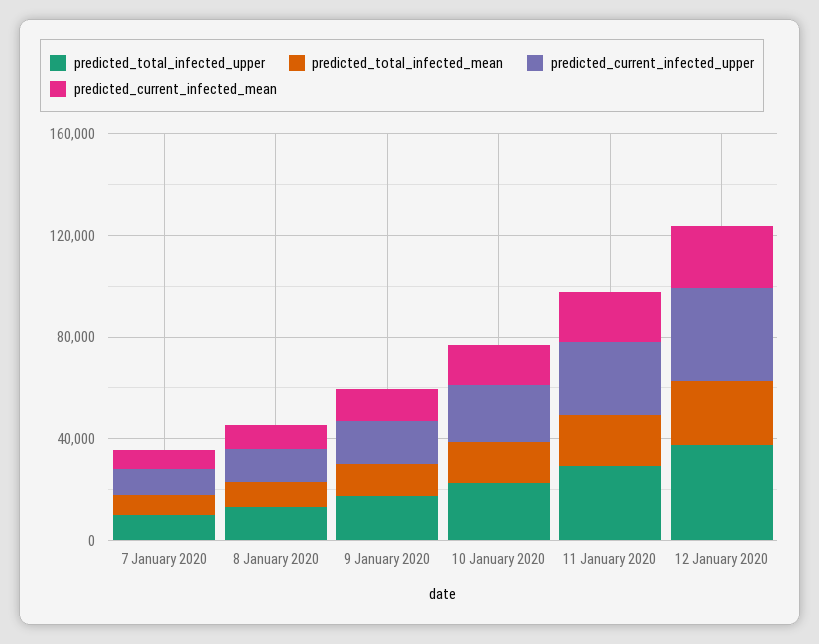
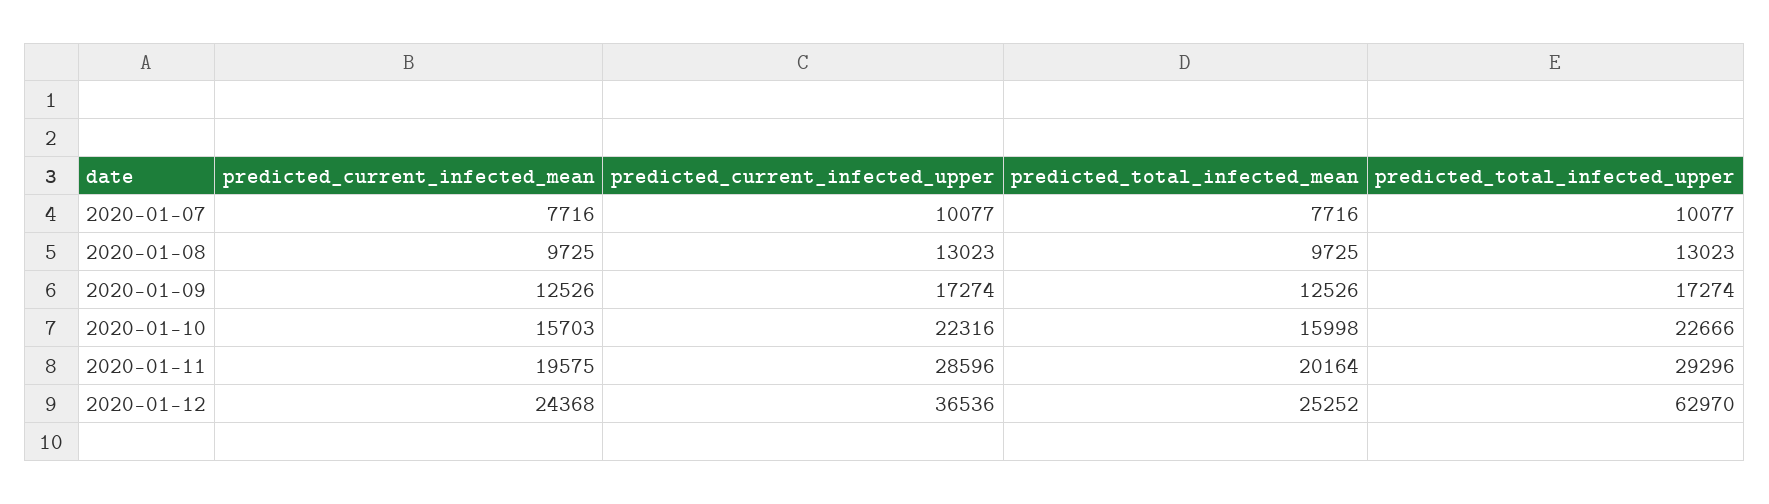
  {
    "predicted_total_infected_upper": {
      "7 January 2020": 10077,
      "8 January 2020": 13023,
      "9 January 2020": 17274,
      "10 January 2020": 22666,
      "11 January 2020": 29296,
-     "12 January 2020": 40000
+     "12 January 2020": 62970
    },
    "predicted_total_infected_mean": {
      "7 January 2020": 7716,
      "8 January 2020": 9725,
      "9 January 2020": 12526,
      "10 January 2020": 15998,
      "11 January 2020": 20164,
      "12 January 2020": 25252
    },
    "predicted_current_infected_upper": {
      "7 January 2020": 10077,
      "8 January 2020": 13023,
      "9 January 2020": 17274,
      "10 January 2020": 22316,
      "11 January 2020": 28596,
      "12 January 2020": 36536
    },
    "predicted_current_infected_mean": {
      "7 January 2020": 7716,
      "8 January 2020": 9725,
      "9 January 2020": 12526,
      "10 January 2020": 15703,
      "11 January 2020": 19575,
      "12 January 2020": 24368
    }
  }

